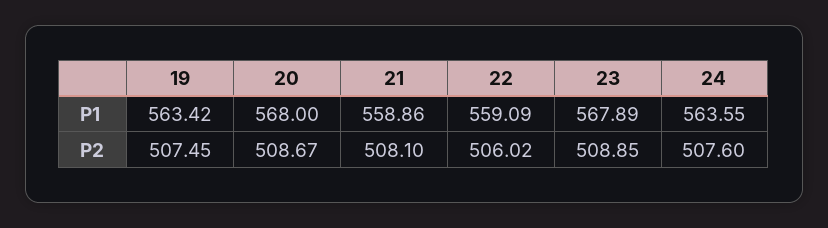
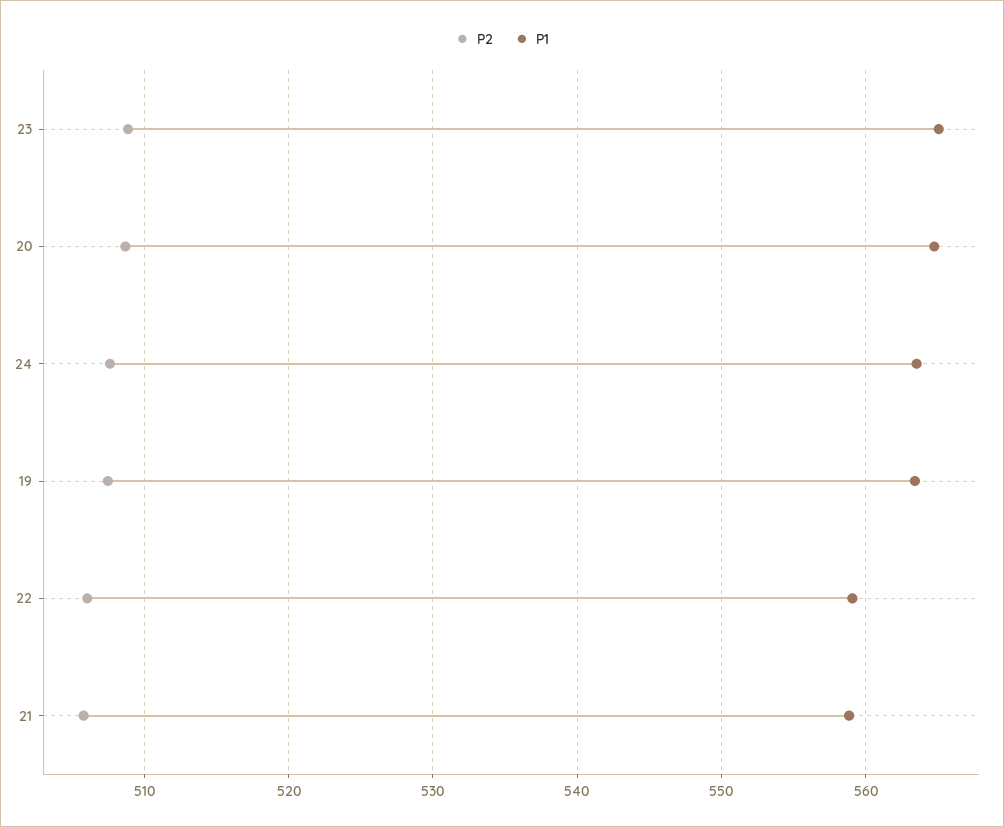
  {
    "P1": {
      "19": 563.42,
-     "20": 568,
+     "20": 565,
      "21": 558.86,
      "22": 559.09,
-     "23": 567.89,
+     "23": 565,
      "24": 563.55
    },
    "P2": {
      "19": 507.45,
      "20": 508.67,
-     "21": 508.1,
+     "21": 506,
      "22": 506.02,
      "23": 508.85,
      "24": 507.6
    }
  }

